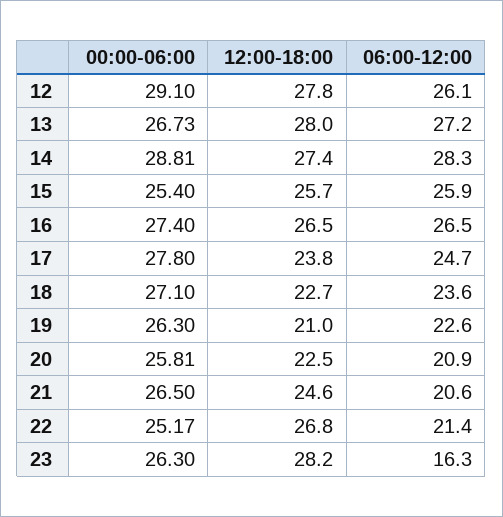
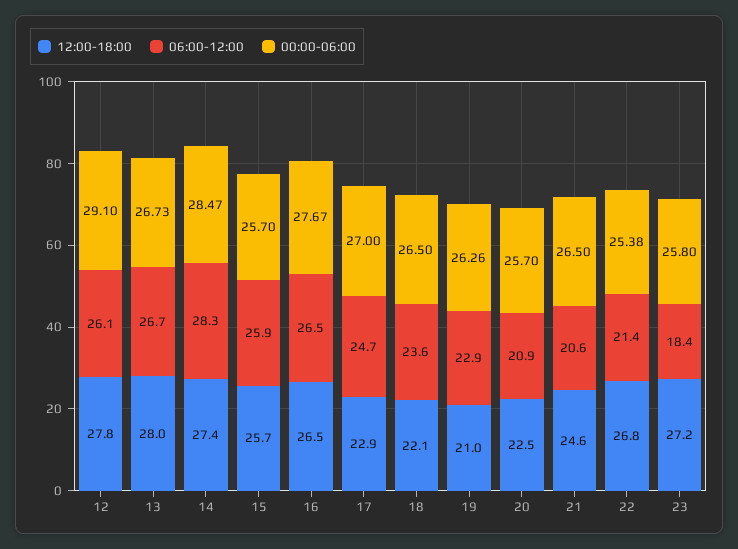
  {
    "00:00-06:00": {
      "12": 29.1,
      "13": 26.73,
-     "14": 28.81,
+     "14": 28.47,
-     "15": 25.4,
+     "15": 25.7,
-     "16": 27.4,
+     "16": 27.67,
-     "17": 27.8,
+     "17": 27,
-     "18": 27.1,
+     "18": 26.5,
-     "19": 26.3,
+     "19": 26.26,
-     "20": 25.81,
+     "20": 25.7,
      "21": 26.5,
-     "22": 25.17,
+     "22": 25.38,
-     "23": 26.3
+     "23": 25.8
    },
    "12:00-18:00": {
      "12": 27.8,
      "13": 28,
      "14": 27.4,
      "15": 25.7,
      "16": 26.5,
-     "17": 23.8,
+     "17": 22.9,
-     "18": 22.7,
+     "18": 22.1,
      "19": 21,
      "20": 22.5,
      "21": 24.6,
      "22": 26.8,
-     "23": 28.2
+     "23": 27.2
    },
    "06:00-12:00": {
      "12": 26.1,
-     "13": 27.2,
+     "13": 26.7,
      "14": 28.3,
      "15": 25.9,
      "16": 26.5,
      "17": 24.7,
      "18": 23.6,
-     "19": 22.6,
+     "19": 22.9,
      "20": 20.9,
      "21": 20.6,
      "22": 21.4,
-     "23": 16.3
+     "23": 18.4
    }
  }

